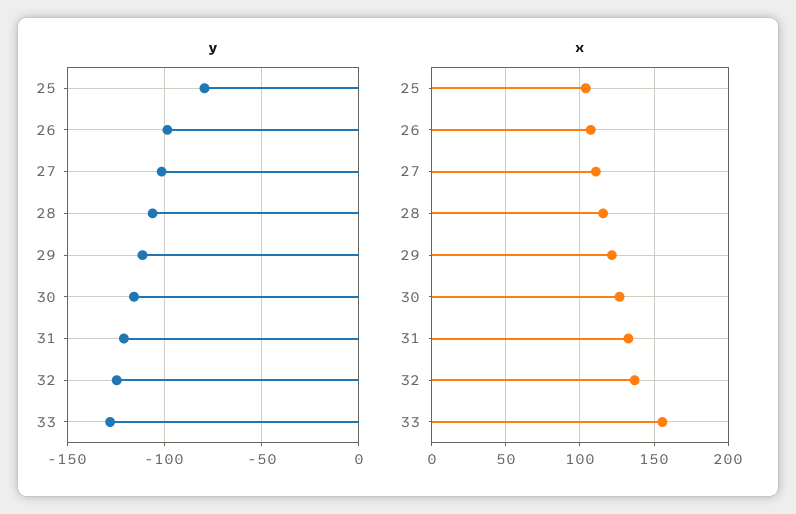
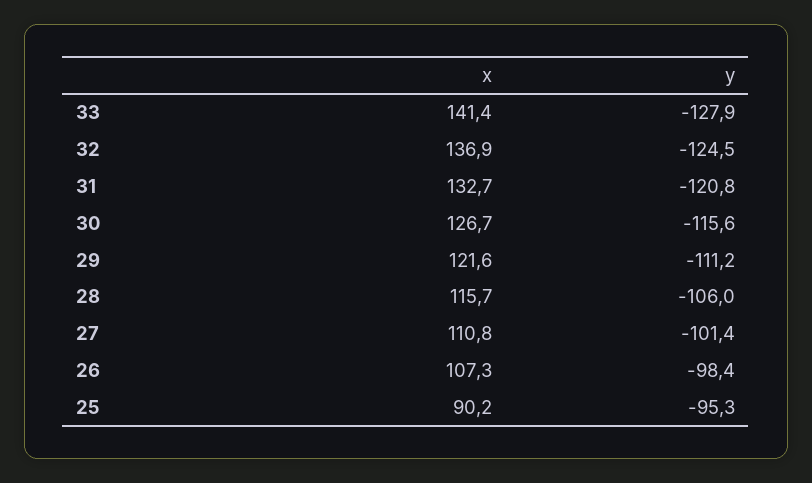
  {
    "y": {
-     "25": -80,
+     "25": -95.3,
      "26": -98.4,
      "27": -101.4,
      "28": -106,
      "29": -111.2,
      "30": -115.6,
      "31": -120.8,
      "32": -124.5,
      "33": -127.9
    },
    "x": {
-     "25": 105,
+     "25": 90.2,
      "26": 107.3,
      "27": 110.8,
      "28": 115.7,
      "29": 121.6,
      "30": 126.7,
      "31": 132.7,
      "32": 136.9,
-     "33": 155
+     "33": 141.4
    }
  }

